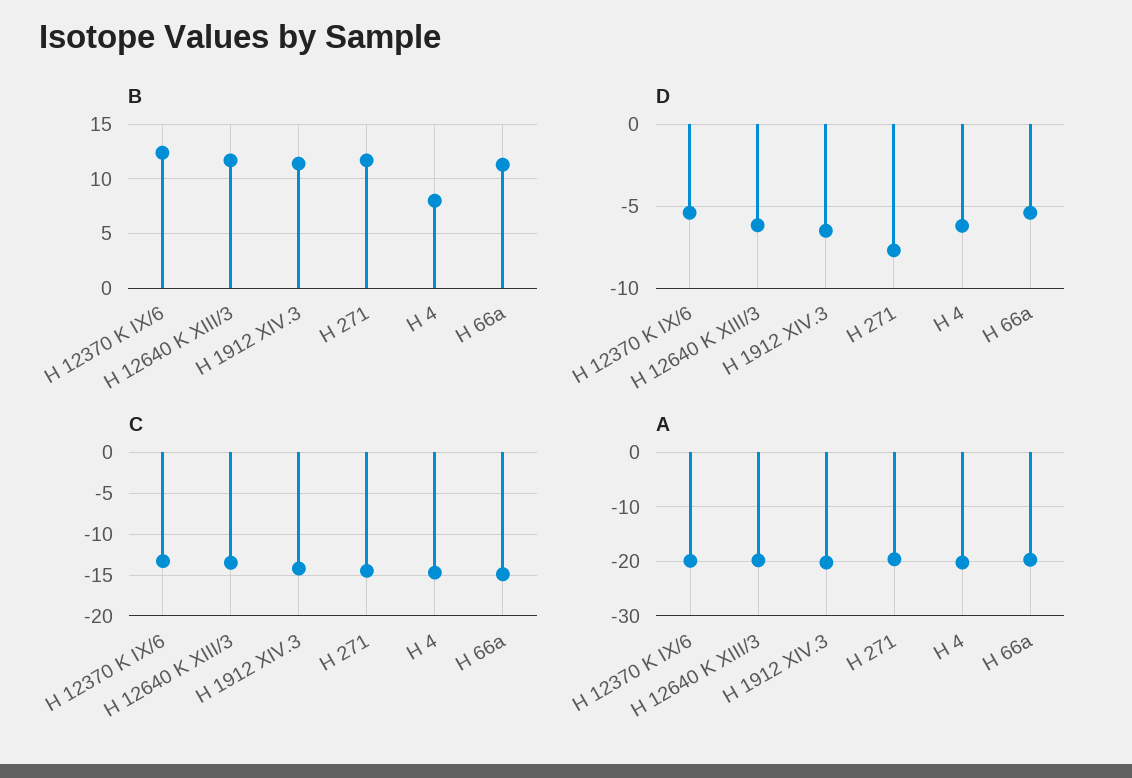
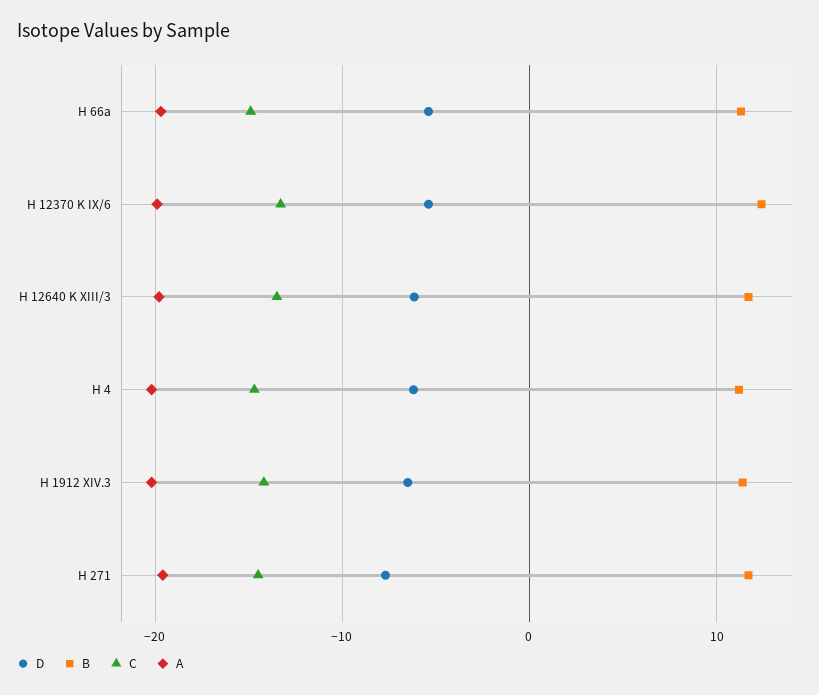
  {
    "B": {
      "H 12370 K IX/6": 12,
      "H 12640 K XIII/3": 12,
      "H 1912 XIV.3": 11,
      "H 271": 12,
-     "H 4": 8,
+     "H 4": 11,
      "H 66a": 11
    },
    "D": {
      "H 12370 K IX/6": -5.5,
      "H 12640 K XIII/3": -6,
      "H 1912 XIV.3": -6.5,
      "H 271": -7.5,
      "H 4": -6,
      "H 66a": -5.5
    },
    "C": {
      "H 12370 K IX/6": -13,
      "H 12640 K XIII/3": -14,
      "H 1912 XIV.3": -14,
      "H 271": -15,
      "H 4": -15,
      "H 66a": -15
    },
    "A": {
      "H 12370 K IX/6": -20,
      "H 12640 K XIII/3": -20,
      "H 1912 XIV.3": -20,
      "H 271": -20,
      "H 4": -20,
      "H 66a": -20
    }
  }

